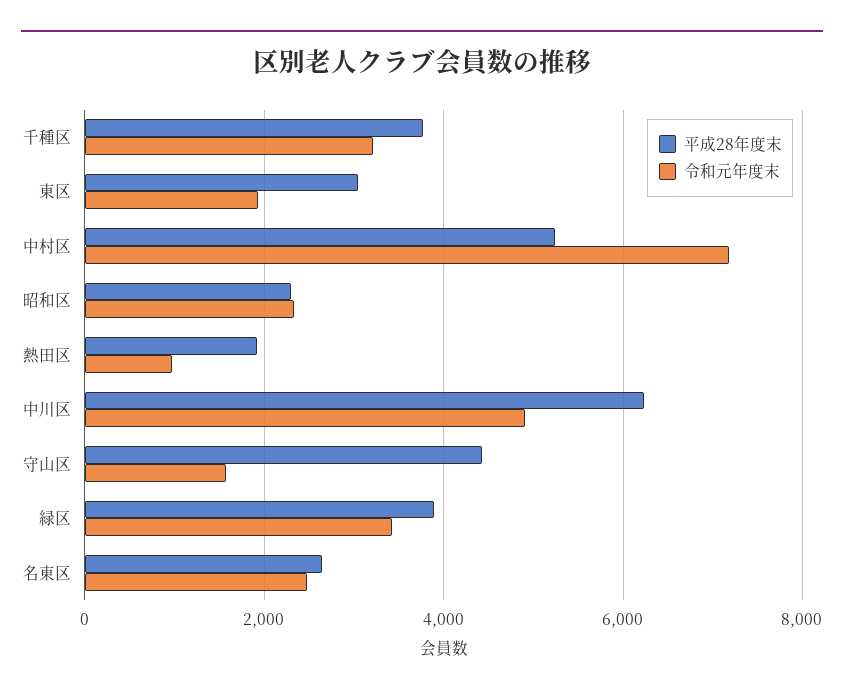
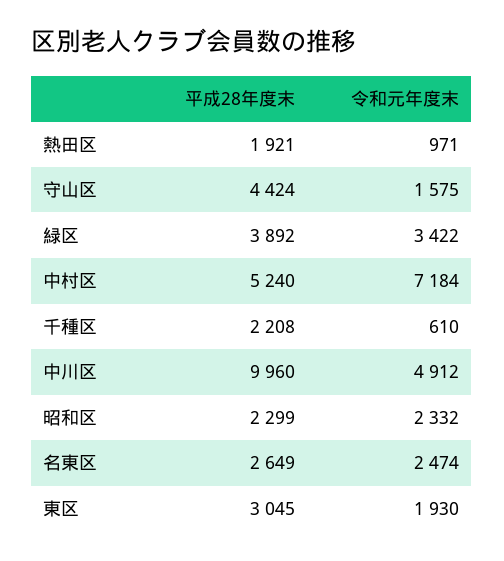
  {
    "平成28年度末": {
-     "千種区": 3800,
+     "千種区": 2208,
      "東区": 3045,
      "中村区": 5240,
      "昭和区": 2299,
      "熱田区": 1921,
-     "中川区": 6200,
+     "中川区": 9960,
      "守山区": 4424,
      "緑区": 3892,
      "名東区": 2649
    },
    "令和元年度末": {
-     "千種区": 3200,
+     "千種区": 610,
      "東区": 1930,
      "中村区": 7184,
      "昭和区": 2332,
      "熱田区": 971,
      "中川区": 4912,
      "守山区": 1575,
      "緑区": 3422,
      "名東区": 2474
    }
  }

